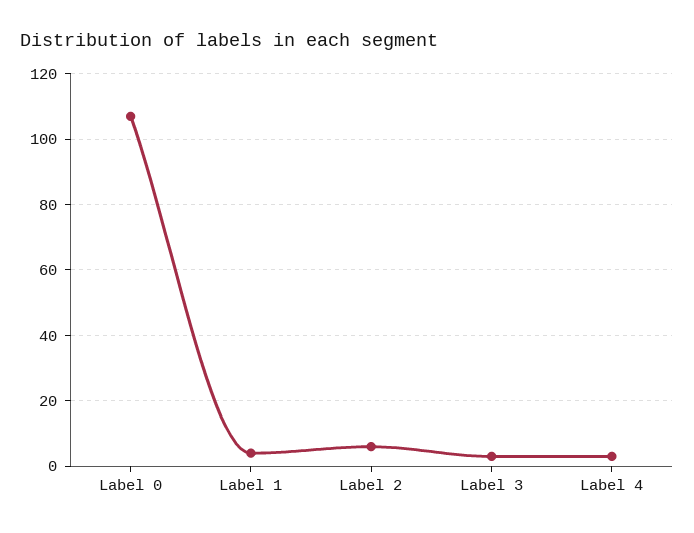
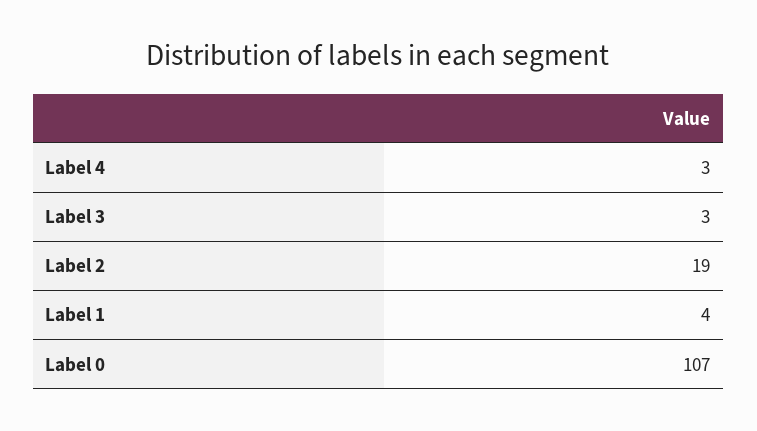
  {
    "Label 0": 107,
    "Label 1": 4,
-   "Label 2": 5,
+   "Label 2": 19,
    "Label 3": 3,
    "Label 4": 3
  }

